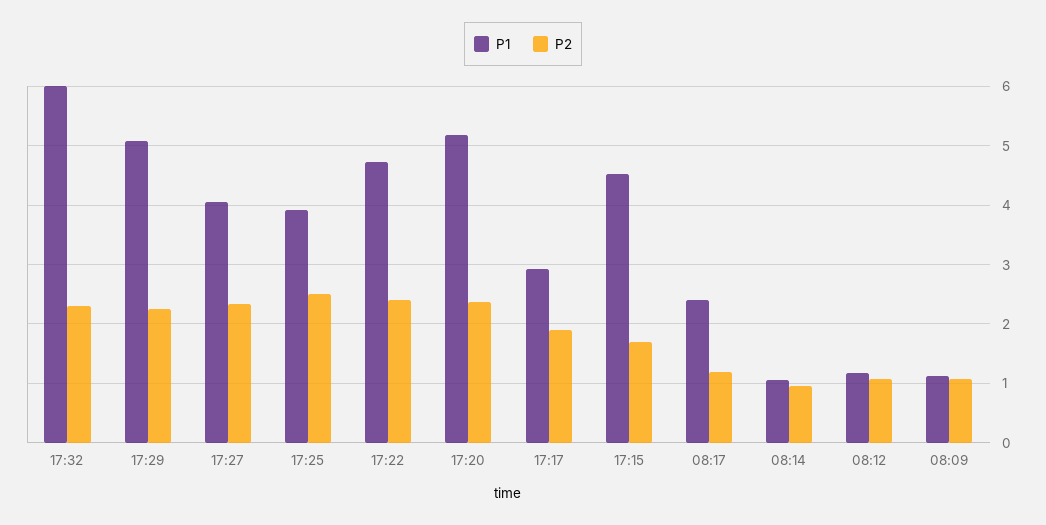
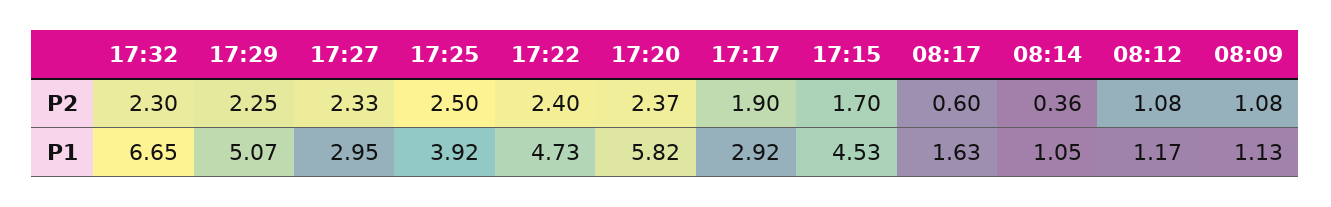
  {
    "P1": {
-     "17:32": 6,
+     "17:32": 6.65,
      "17:29": 5.07,
-     "17:27": 4,
+     "17:27": 2.95,
      "17:25": 3.92,
      "17:22": 4.73,
-     "17:20": 5.2,
+     "17:20": 5.82,
      "17:17": 2.92,
      "17:15": 4.53,
-     "08:17": 2.4,
+     "08:17": 1.63,
      "08:14": 1.05,
      "08:12": 1.17,
      "08:09": 1.13
    },
    "P2": {
      "17:32": 2.3,
      "17:29": 2.25,
      "17:27": 2.33,
      "17:25": 2.5,
      "17:22": 2.4,
      "17:20": 2.37,
      "17:17": 1.9,
      "17:15": 1.7,
-     "08:17": 1.2,
+     "08:17": 0.6,
-     "08:14": 1,
+     "08:14": 0.36,
      "08:12": 1.08,
      "08:09": 1.08
    }
  }

